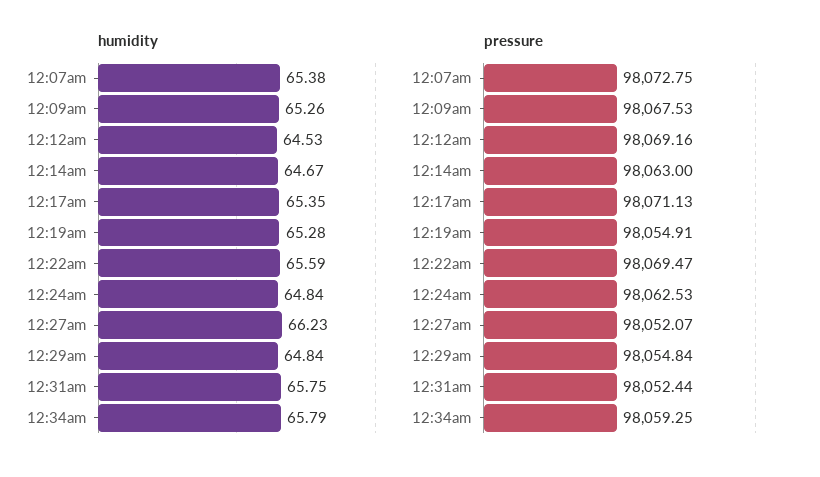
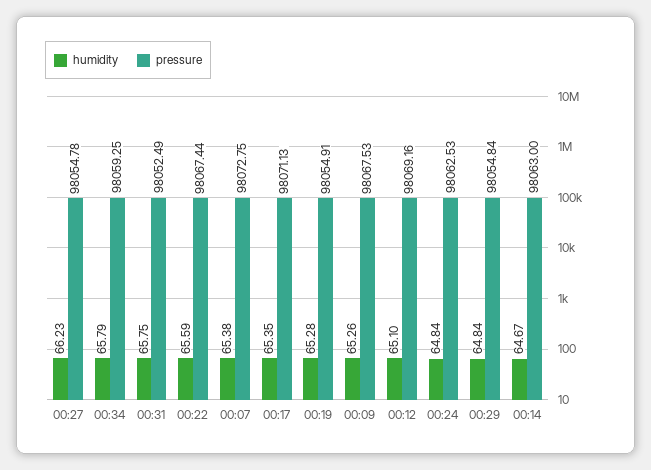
  {
    "humidity": {
      "12:07am": 65.38,
      "12:09am": 65.26,
-     "12:12am": 64.53,
+     "12:12am": 65.1,
      "12:14am": 64.67,
      "12:17am": 65.35,
      "12:19am": 65.28,
      "12:22am": 65.59,
      "12:24am": 64.84,
      "12:27am": 66.23,
      "12:29am": 64.84,
      "12:31am": 65.75,
      "12:34am": 65.79
    },
    "pressure": {
      "12:07am": 98072.75,
      "12:09am": 98067.53,
      "12:12am": 98069.16,
      "12:14am": 98063,
      "12:17am": 98071.13,
      "12:19am": 98054.91,
-     "12:22am": 98069.47,
+     "12:22am": 98067.44,
      "12:24am": 98062.53,
-     "12:27am": 98052.07,
+     "12:27am": 98054.78,
      "12:29am": 98054.84,
-     "12:31am": 98052.44,
+     "12:31am": 98052.49,
      "12:34am": 98059.25
    }
  }

